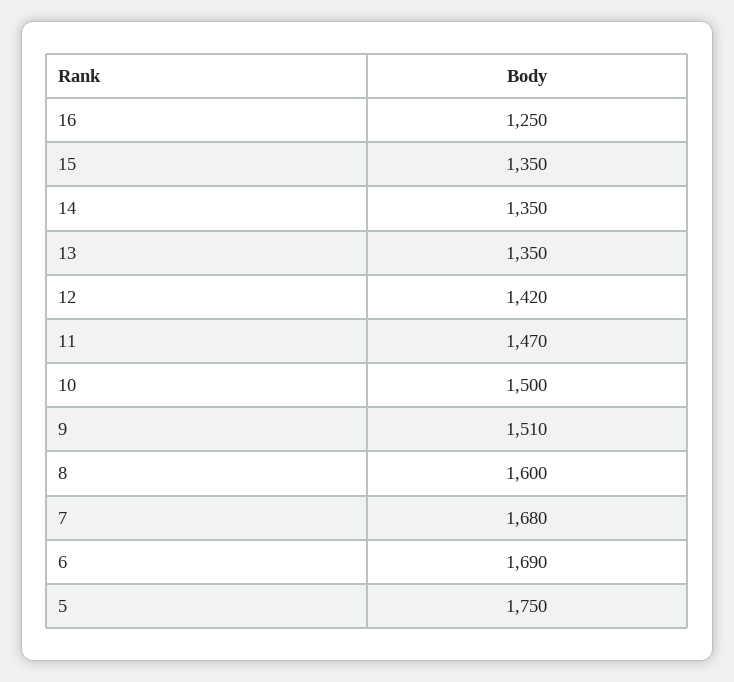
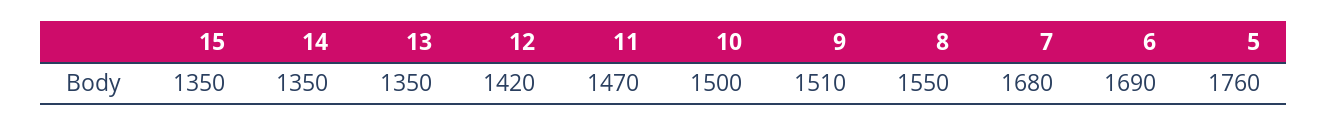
  {
-   "16": 1250,
    "15": 1350,
    "14": 1350,
    "13": 1350,
    "12": 1420,
    "11": 1470,
    "10": 1500,
    "9": 1510,
-   "8": 1600,
+   "8": 1550,
    "7": 1680,
    "6": 1690,
-   "5": 1750
+   "5": 1760
  }

